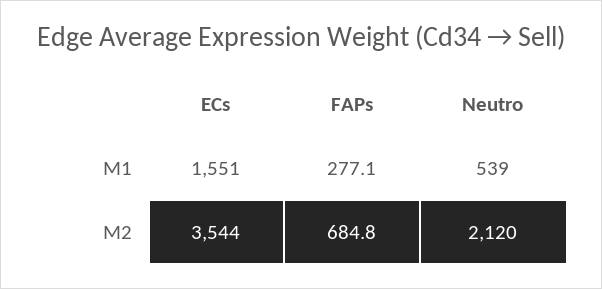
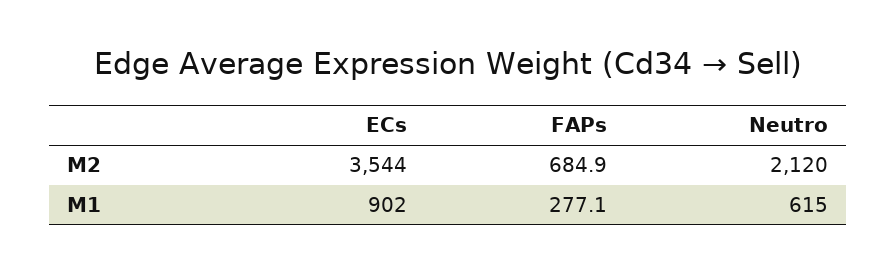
  {
    "ECs": {
-     "M1": 1551,
+     "M1": 902,
      "M2": 3544
    },
    "FAPs": {
      "M1": 277.1,
-     "M2": 684.8
+     "M2": 684.9
    },
    "Neutro": {
-     "M1": 539,
+     "M1": 615,
      "M2": 2120
    }
  }

